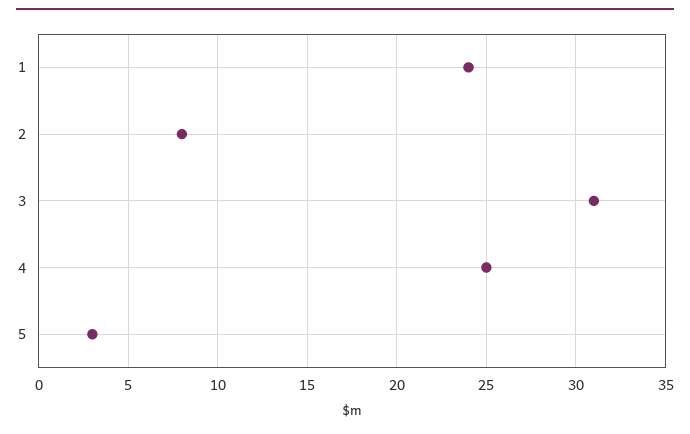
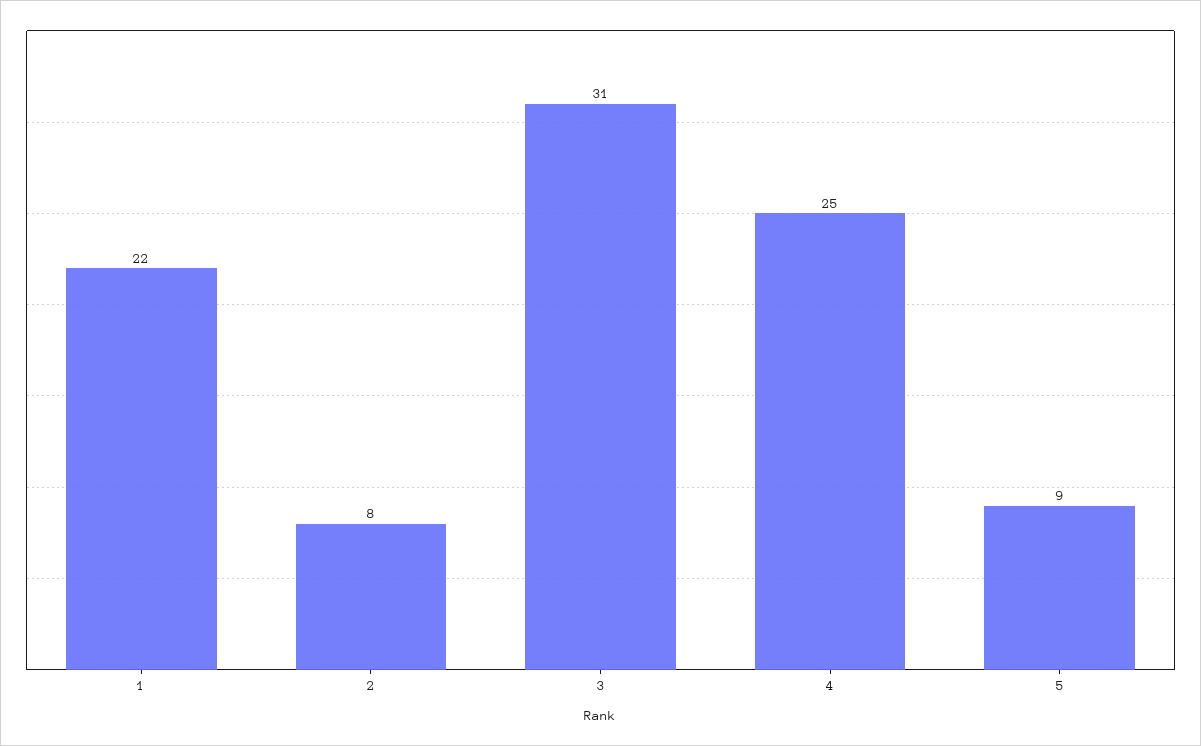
  {
-   "1": 24,
+   "1": 22,
    "2": 8,
    "3": 31,
    "4": 25,
-   "5": 3
+   "5": 9
  }

